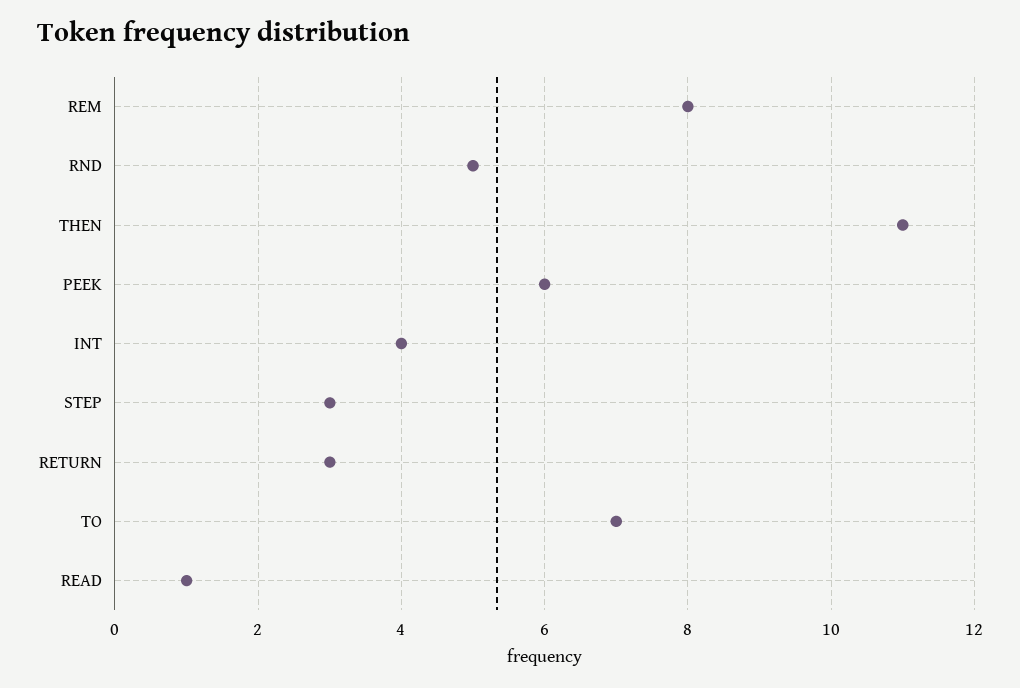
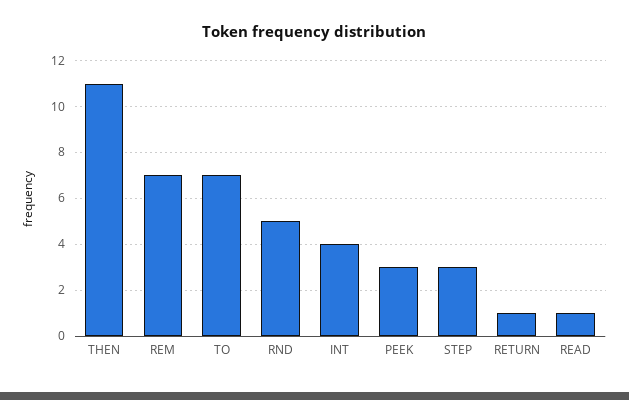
  {
-   "REM": 8,
+   "REM": 7,
    "RND": 5,
    "THEN": 11,
-   "PEEK": 6,
+   "PEEK": 3,
    "INT": 4,
    "STEP": 3,
-   "RETURN": 3,
+   "RETURN": 1,
    "TO": 7,
    "READ": 1
  }

